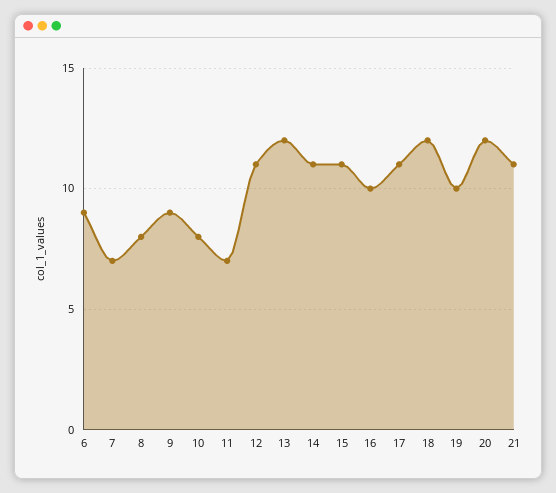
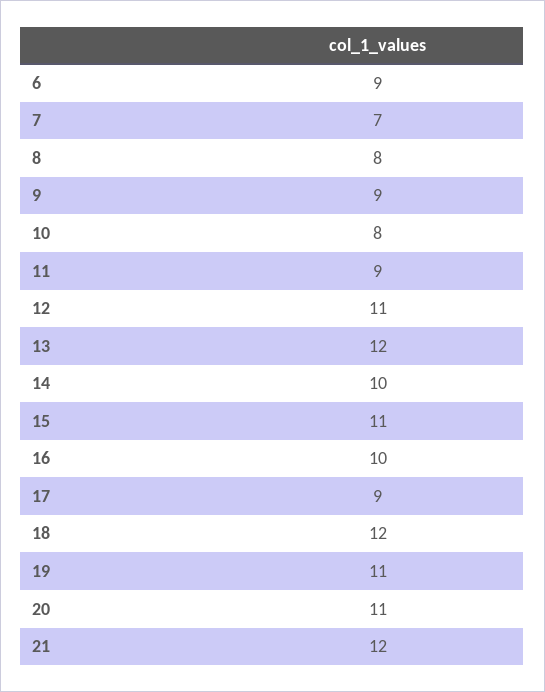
  {
    "6": 9,
    "7": 7,
    "8": 8,
    "9": 9,
    "10": 8,
-   "11": 7,
+   "11": 9,
    "12": 11,
    "13": 12,
-   "14": 11,
+   "14": 10,
    "15": 11,
    "16": 10,
-   "17": 11,
+   "17": 9,
    "18": 12,
-   "19": 10,
+   "19": 11,
-   "20": 12,
+   "20": 11,
-   "21": 11
+   "21": 12
  }

